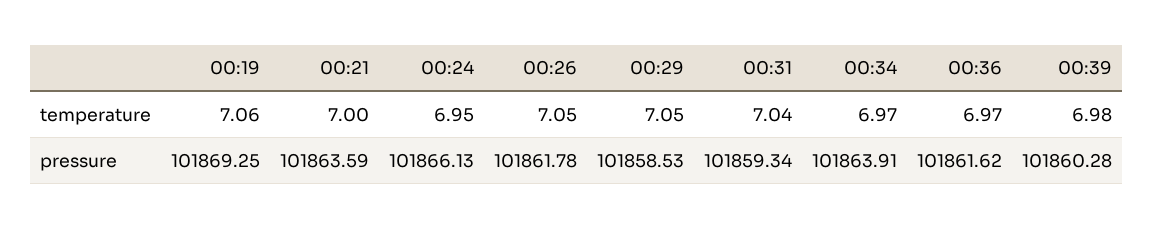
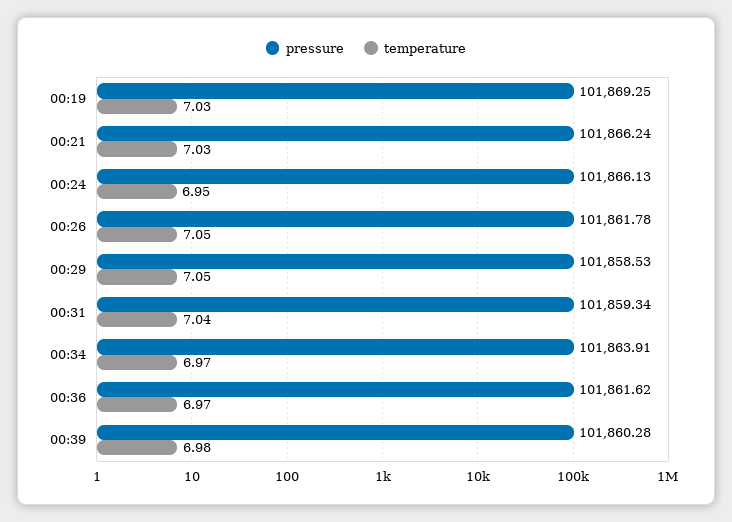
  {
    "temperature": {
-     "00:19": 7.06,
+     "00:19": 7.03,
-     "00:21": 7,
+     "00:21": 7.03,
      "00:24": 6.95,
      "00:26": 7.05,
      "00:29": 7.05,
      "00:31": 7.04,
      "00:34": 6.97,
      "00:36": 6.97,
      "00:39": 6.98
    },
    "pressure": {
      "00:19": 101869.25,
-     "00:21": 101863.59,
+     "00:21": 101866.24,
      "00:24": 101866.13,
      "00:26": 101861.78,
      "00:29": 101858.53,
      "00:31": 101859.34,
      "00:34": 101863.91,
      "00:36": 101861.62,
      "00:39": 101860.28
    }
  }

